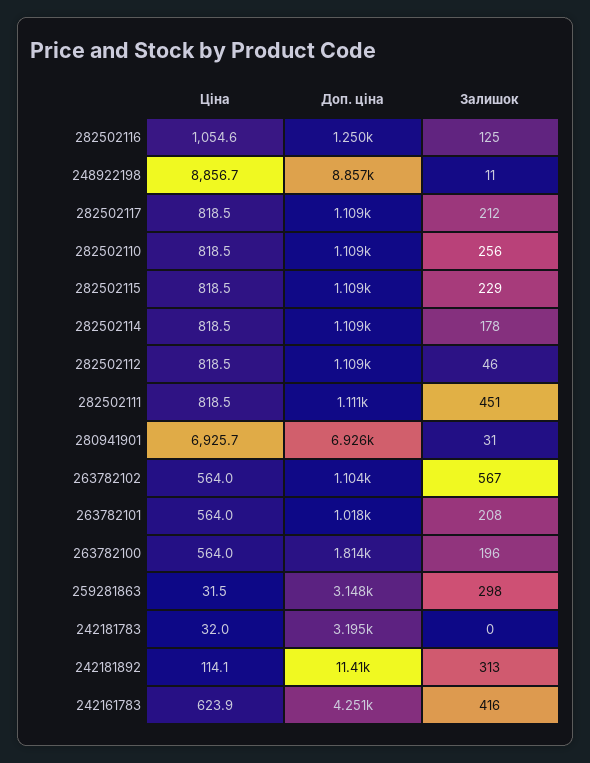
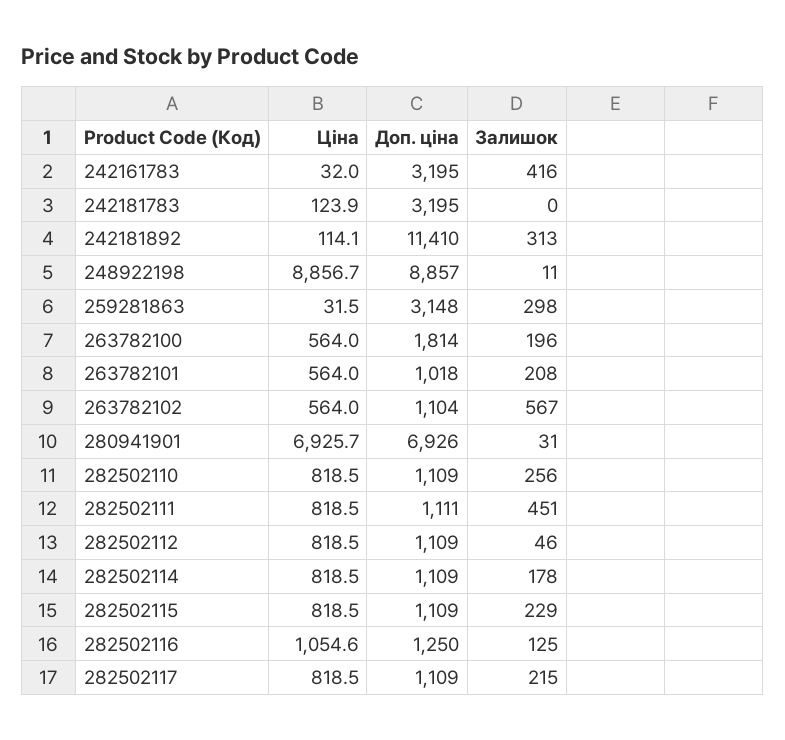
  {
    "Ціна": {
      "282502116": 1054.6,
      "248922198": 8856.7,
      "282502117": 818.5,
      "282502110": 818.5,
      "282502115": 818.5,
      "282502114": 818.5,
      "282502112": 818.5,
      "282502111": 818.5,
      "280941901": 6925.7,
      "263782102": 564,
      "263782101": 564,
      "263782100": 564,
      "259281863": 31.5,
-     "242181783": 32,
+     "242181783": 123.9,
      "242181892": 114.1,
-     "242161783": 623.9
+     "242161783": 32
    },
    "Доп. ціна": {
      "282502116": 1250,
      "248922198": 8857,
      "282502117": 1109,
      "282502110": 1109,
      "282502115": 1109,
      "282502114": 1109,
      "282502112": 1109,
      "282502111": 1111,
      "280941901": 6926,
      "263782102": 1104,
      "263782101": 1018,
      "263782100": 1814,
      "259281863": 3148,
      "242181783": 3195,
      "242181892": 11410,
-     "242161783": 4251
+     "242161783": 3195
    },
    "Залишок": {
      "282502116": 125,
      "248922198": 11,
-     "282502117": 212,
+     "282502117": 215,
      "282502110": 256,
      "282502115": 229,
      "282502114": 178,
      "282502112": 46,
      "282502111": 451,
      "280941901": 31,
      "263782102": 567,
      "263782101": 208,
      "263782100": 196,
      "259281863": 298,
      "242181783": 0,
      "242181892": 313,
      "242161783": 416
    }
  }

